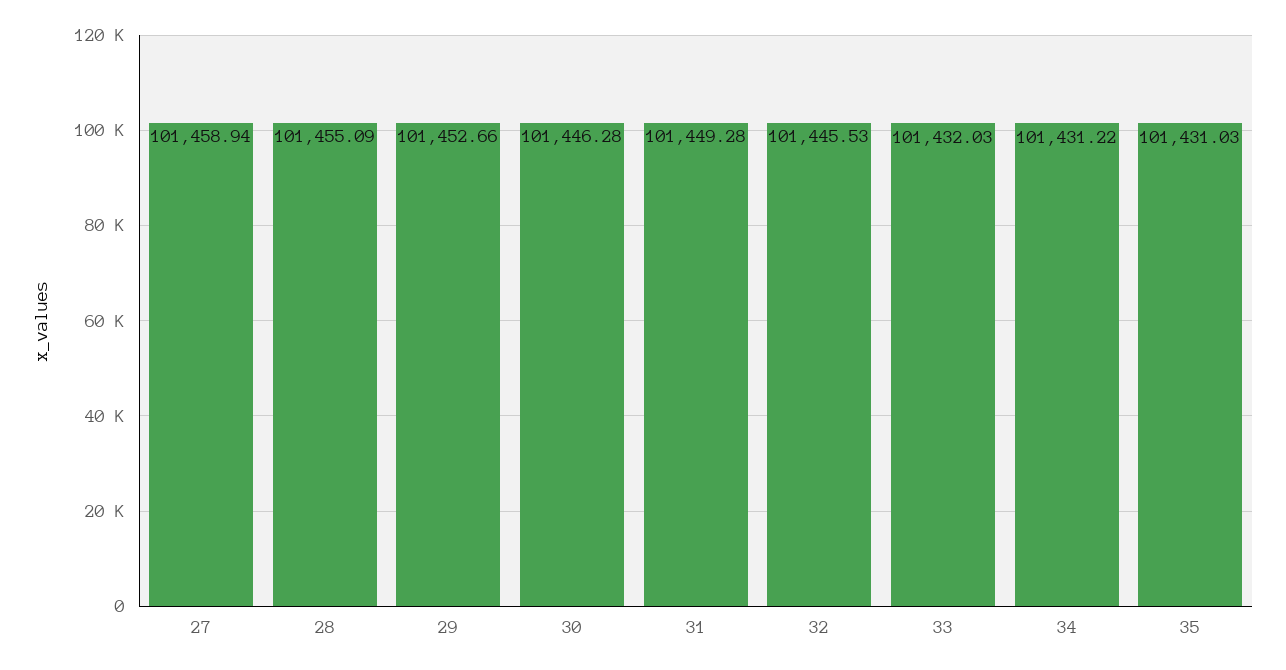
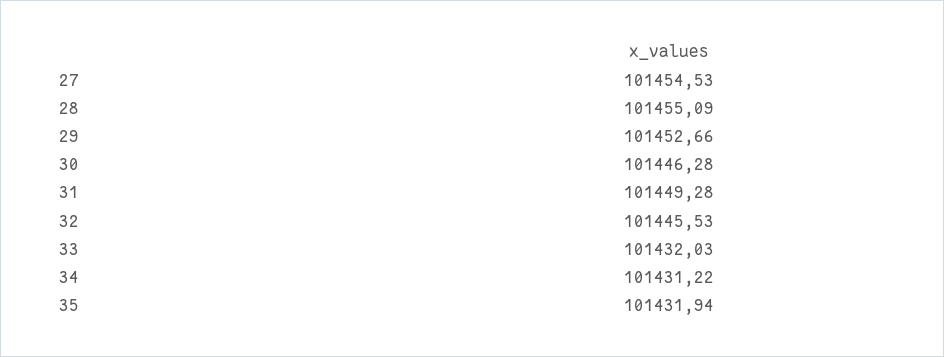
  {
-   "27": 101458.94,
+   "27": 101454.53,
    "28": 101455.09,
    "29": 101452.66,
    "30": 101446.28,
    "31": 101449.28,
    "32": 101445.53,
    "33": 101432.03,
    "34": 101431.22,
-   "35": 101431.03
+   "35": 101431.94
  }

